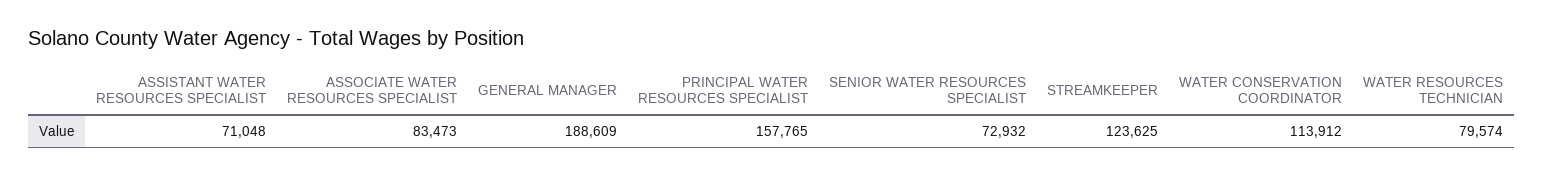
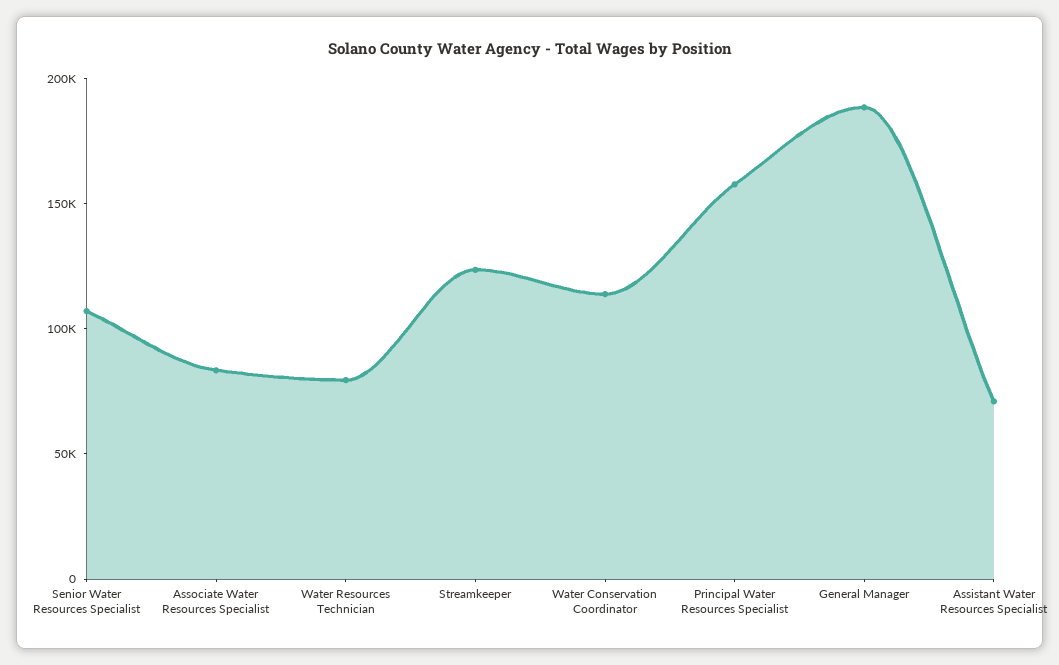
  {
    "ASSISTANT WATER RESOURCES SPECIALIST": 71048,
    "ASSOCIATE WATER RESOURCES SPECIALIST": 83473,
    "GENERAL MANAGER": 188609,
    "PRINCIPAL WATER RESOURCES SPECIALIST": 157765,
-   "SENIOR WATER RESOURCES SPECIALIST": 72932,
+   "SENIOR WATER RESOURCES SPECIALIST": 110000,
    "STREAMKEEPER": 123625,
    "WATER CONSERVATION COORDINATOR": 113912,
    "WATER RESOURCES TECHNICIAN": 79574
  }

